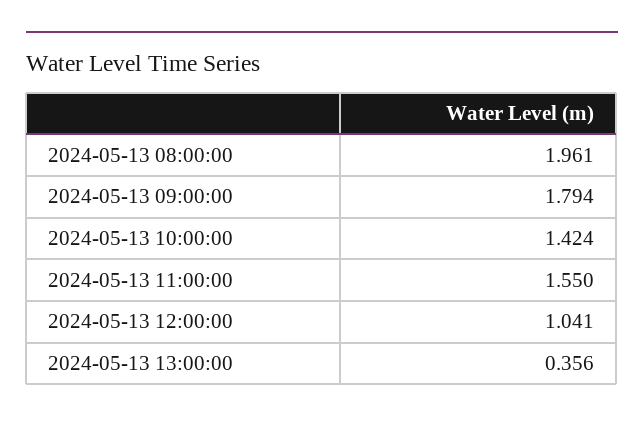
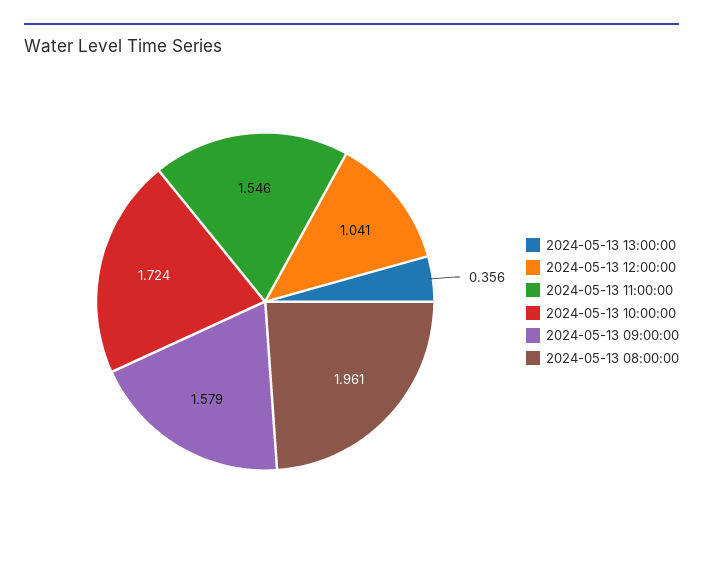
  {
    "2024-05-13 08:00:00": 1.961,
-   "2024-05-13 09:00:00": 1.794,
+   "2024-05-13 09:00:00": 1.579,
-   "2024-05-13 10:00:00": 1.424,
+   "2024-05-13 10:00:00": 1.724,
-   "2024-05-13 11:00:00": 1.55,
+   "2024-05-13 11:00:00": 1.546,
    "2024-05-13 12:00:00": 1.041,
    "2024-05-13 13:00:00": 0.356
  }

